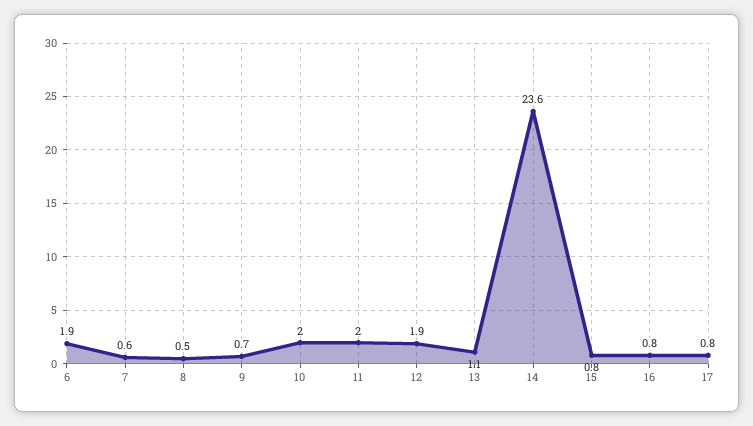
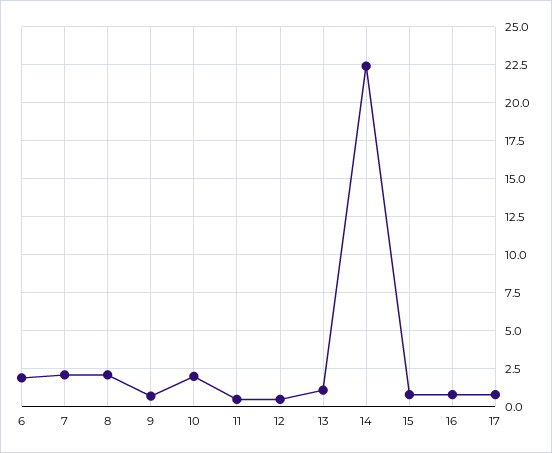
  {
    "6": 1.9,
-   "7": 0.6,
+   "7": 2,
-   "8": 0.5,
+   "8": 2,
    "9": 0.7,
    "10": 2,
-   "11": 2,
+   "11": 0.5,
-   "12": 1.9,
+   "12": 0.5,
    "13": 1.1,
-   "14": 23.6,
+   "14": 22.5,
    "15": 0.8,
    "16": 0.8,
    "17": 0.8
  }

